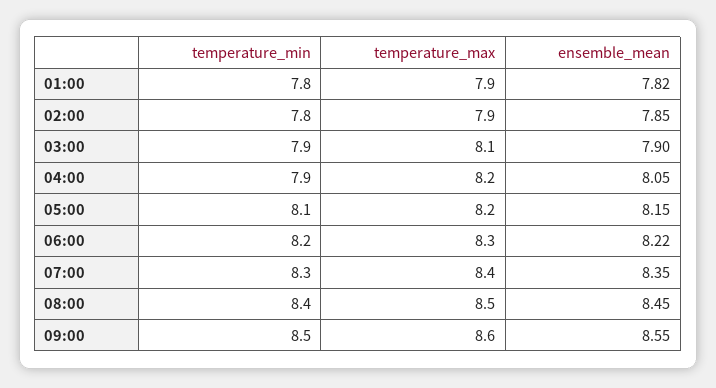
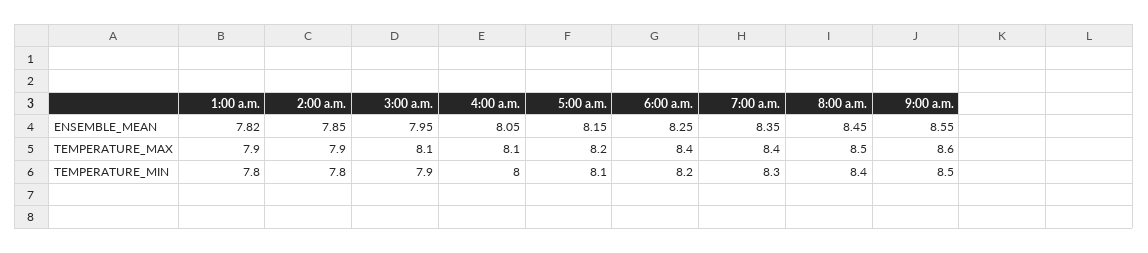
  {
    "temperature_min": {
      "01:00": 7.8,
      "02:00": 7.8,
      "03:00": 7.9,
-     "04:00": 7.9,
+     "04:00": 8,
      "05:00": 8.1,
      "06:00": 8.2,
      "07:00": 8.3,
      "08:00": 8.4,
      "09:00": 8.5
    },
    "temperature_max": {
      "01:00": 7.9,
      "02:00": 7.9,
      "03:00": 8.1,
-     "04:00": 8.2,
+     "04:00": 8.1,
      "05:00": 8.2,
-     "06:00": 8.3,
+     "06:00": 8.4,
      "07:00": 8.4,
      "08:00": 8.5,
      "09:00": 8.6
    },
    "ensemble_mean": {
      "01:00": 7.82,
      "02:00": 7.85,
-     "03:00": 7.9,
+     "03:00": 7.95,
      "04:00": 8.05,
      "05:00": 8.15,
-     "06:00": 8.22,
+     "06:00": 8.25,
      "07:00": 8.35,
      "08:00": 8.45,
      "09:00": 8.55
    }
  }

